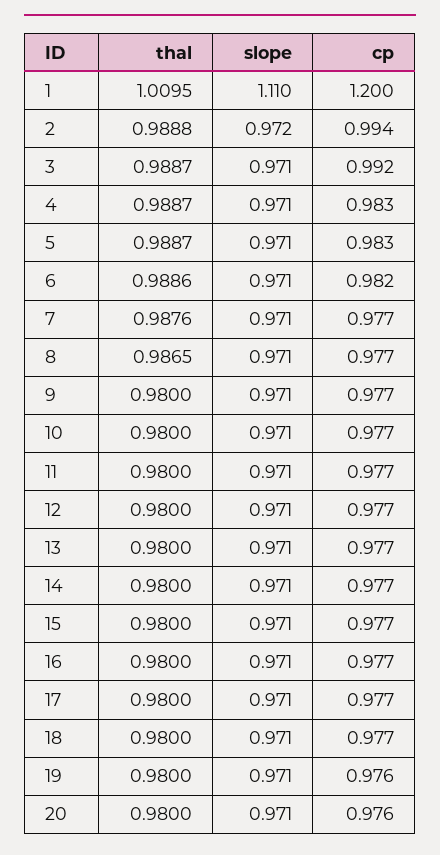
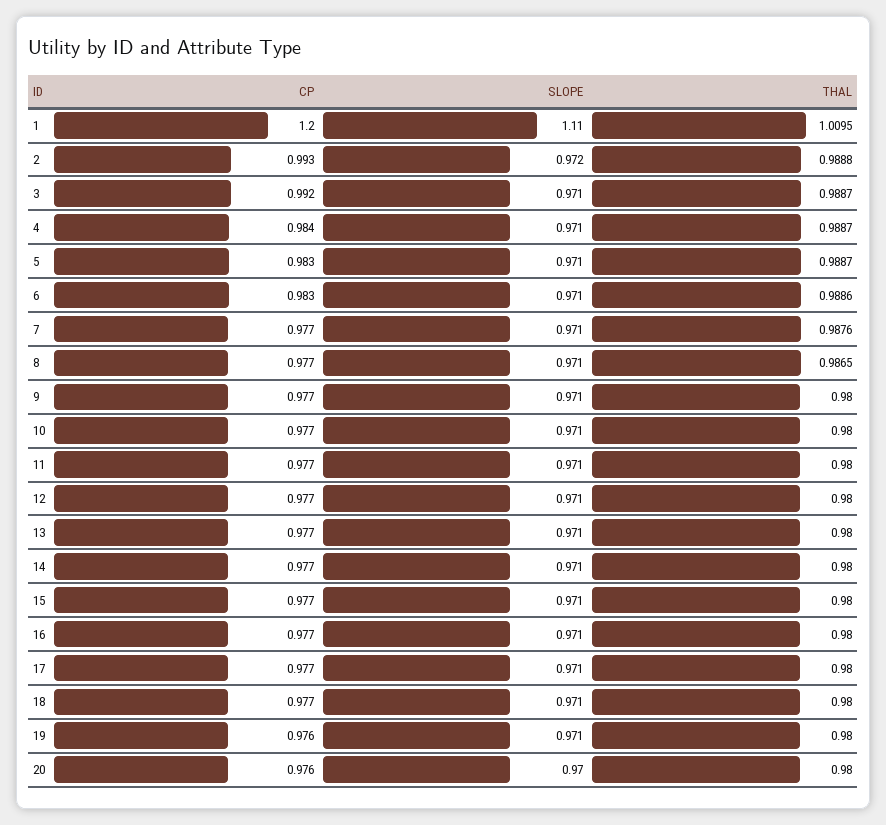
  {
    "thal": {
      "1": 1.0095,
      "2": 0.9888,
      "3": 0.9887,
      "4": 0.9887,
      "5": 0.9887,
      "6": 0.9886,
      "7": 0.9876,
      "8": 0.9865,
      "9": 0.98,
      "10": 0.98,
      "11": 0.98,
      "12": 0.98,
      "13": 0.98,
      "14": 0.98,
      "15": 0.98,
      "16": 0.98,
      "17": 0.98,
      "18": 0.98,
      "19": 0.98,
      "20": 0.98
    },
    "slope": {
      "1": 1.11,
      "2": 0.972,
      "3": 0.971,
      "4": 0.971,
      "5": 0.971,
      "6": 0.971,
      "7": 0.971,
      "8": 0.971,
      "9": 0.971,
      "10": 0.971,
      "11": 0.971,
      "12": 0.971,
      "13": 0.971,
      "14": 0.971,
      "15": 0.971,
      "16": 0.971,
      "17": 0.971,
      "18": 0.971,
      "19": 0.971,
-     "20": 0.971
+     "20": 0.97
    },
    "cp": {
      "1": 1.2,
-     "2": 0.994,
+     "2": 0.993,
      "3": 0.992,
-     "4": 0.983,
+     "4": 0.984,
      "5": 0.983,
-     "6": 0.982,
+     "6": 0.983,
      "7": 0.977,
      "8": 0.977,
      "9": 0.977,
      "10": 0.977,
      "11": 0.977,
      "12": 0.977,
      "13": 0.977,
      "14": 0.977,
      "15": 0.977,
      "16": 0.977,
      "17": 0.977,
      "18": 0.977,
      "19": 0.976,
      "20": 0.976
    }
  }

